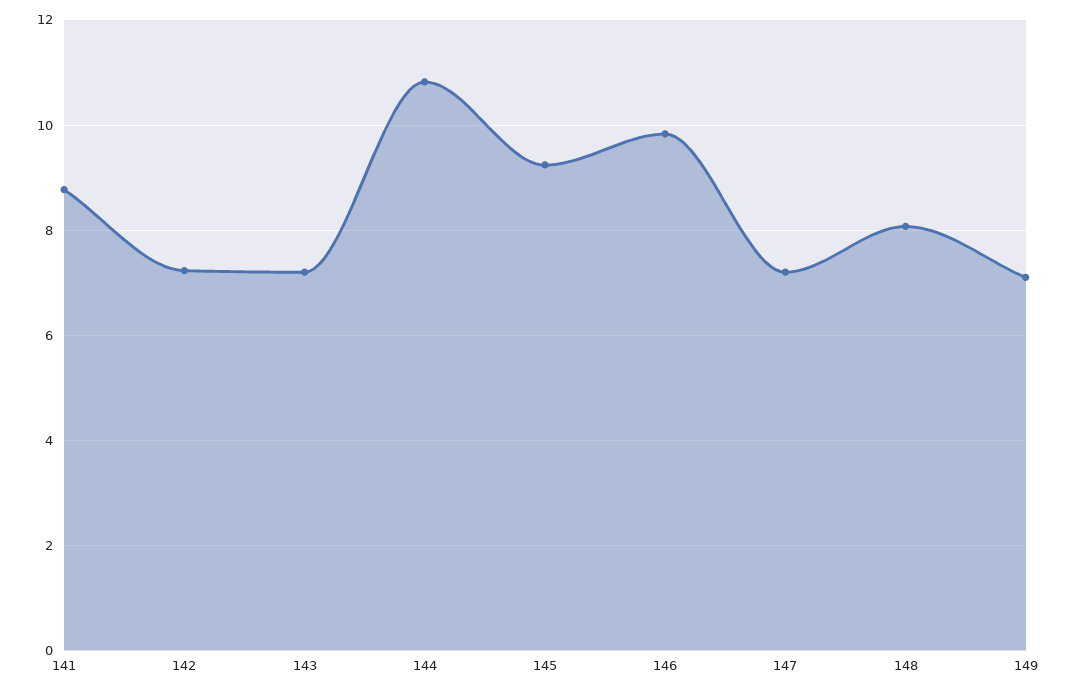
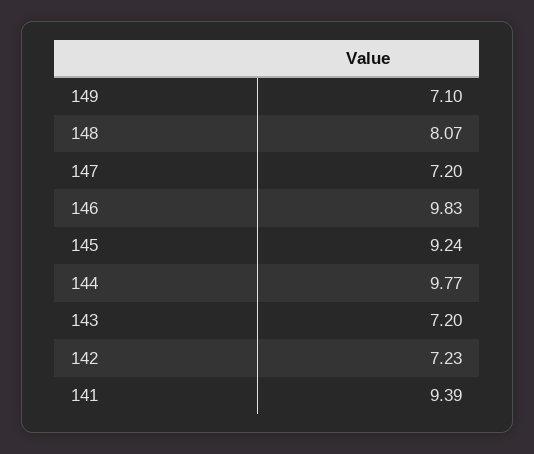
  {
-   "141": 8.8,
+   "141": 9.39,
    "142": 7.23,
    "143": 7.2,
-   "144": 10.8,
+   "144": 9.77,
    "145": 9.24,
    "146": 9.83,
    "147": 7.2,
    "148": 8.07,
    "149": 7.1
  }

